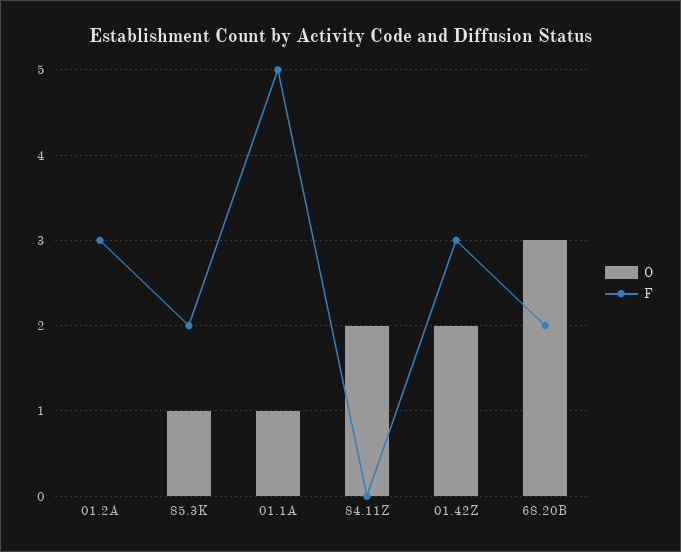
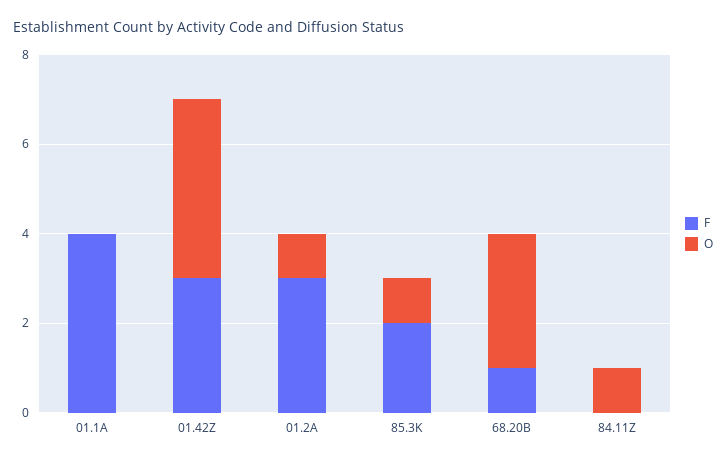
  {
    "O": {
-     "01.2A": 0,
+     "01.2A": 1,
      "85.3K": 1,
-     "01.1A": 1,
+     "01.1A": 0,
-     "84.11Z": 2,
+     "84.11Z": 1,
-     "01.42Z": 2,
+     "01.42Z": 4,
      "68.20B": 3
    },
    "F": {
      "01.2A": 3,
      "85.3K": 2,
-     "01.1A": 5,
+     "01.1A": 4,
      "84.11Z": 0,
      "01.42Z": 3,
-     "68.20B": 2
+     "68.20B": 1
    }
  }

